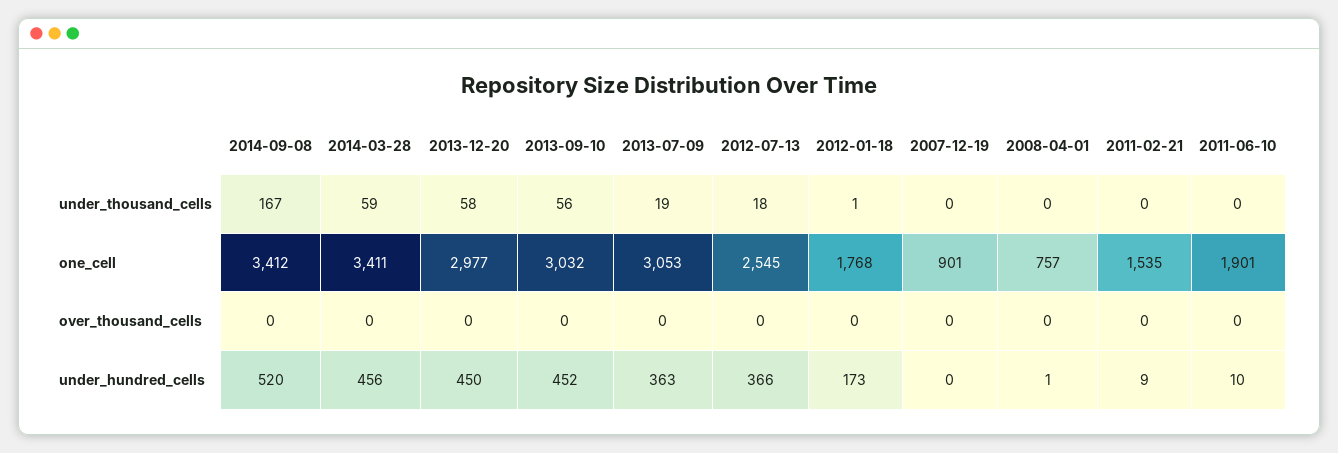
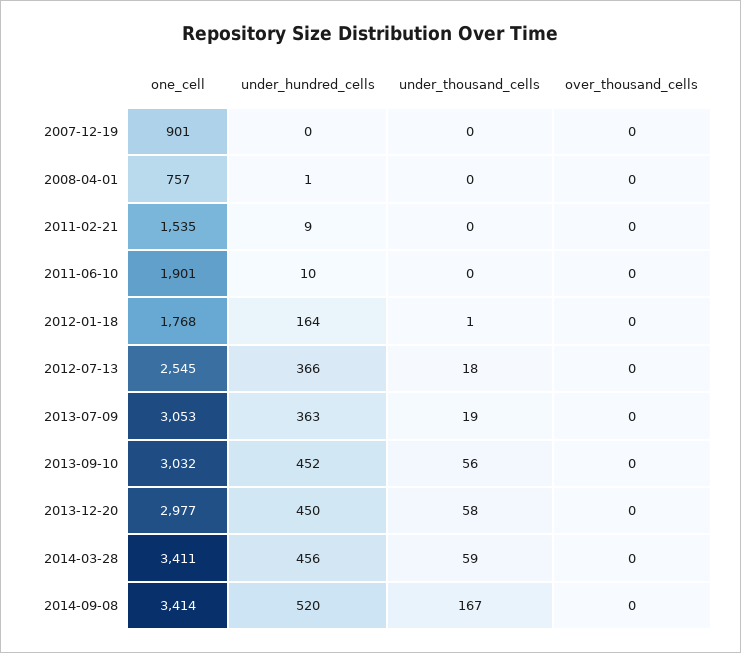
  {
    "2014-09-08": {
      "under_thousand_cells": 167,
-     "one_cell": 3412,
+     "one_cell": 3414,
      "over_thousand_cells": 0,
      "under_hundred_cells": 520
    },
    "2014-03-28": {
      "under_thousand_cells": 59,
      "one_cell": 3411,
      "over_thousand_cells": 0,
      "under_hundred_cells": 456
    },
    "2013-12-20": {
      "under_thousand_cells": 58,
      "one_cell": 2977,
      "over_thousand_cells": 0,
      "under_hundred_cells": 450
    },
    "2013-09-10": {
      "under_thousand_cells": 56,
      "one_cell": 3032,
      "over_thousand_cells": 0,
      "under_hundred_cells": 452
    },
    "2013-07-09": {
      "under_thousand_cells": 19,
      "one_cell": 3053,
      "over_thousand_cells": 0,
      "under_hundred_cells": 363
    },
    "2012-07-13": {
      "under_thousand_cells": 18,
      "one_cell": 2545,
      "over_thousand_cells": 0,
      "under_hundred_cells": 366
    },
    "2012-01-18": {
      "under_thousand_cells": 1,
      "one_cell": 1768,
      "over_thousand_cells": 0,
-     "under_hundred_cells": 173
+     "under_hundred_cells": 164
    },
    "2007-12-19": {
      "under_thousand_cells": 0,
      "one_cell": 901,
      "over_thousand_cells": 0,
      "under_hundred_cells": 0
    },
    "2008-04-01": {
      "under_thousand_cells": 0,
      "one_cell": 757,
      "over_thousand_cells": 0,
      "under_hundred_cells": 1
    },
    "2011-02-21": {
      "under_thousand_cells": 0,
      "one_cell": 1535,
      "over_thousand_cells": 0,
      "under_hundred_cells": 9
    },
    "2011-06-10": {
      "under_thousand_cells": 0,
      "one_cell": 1901,
      "over_thousand_cells": 0,
      "under_hundred_cells": 10
    }
  }

